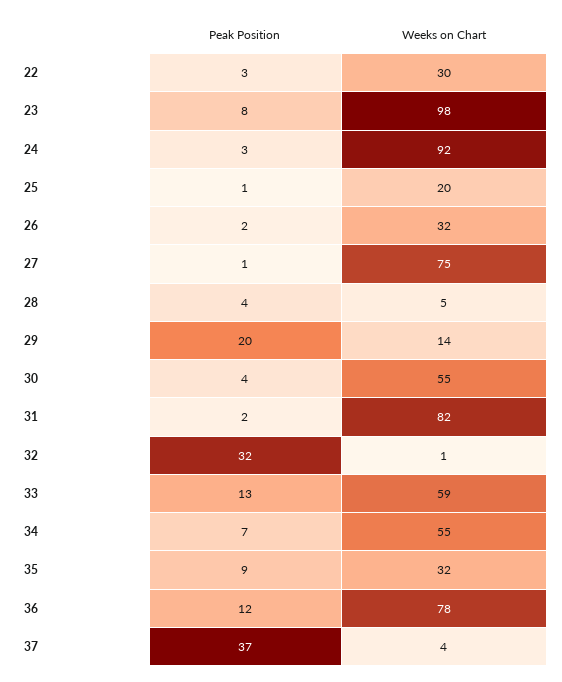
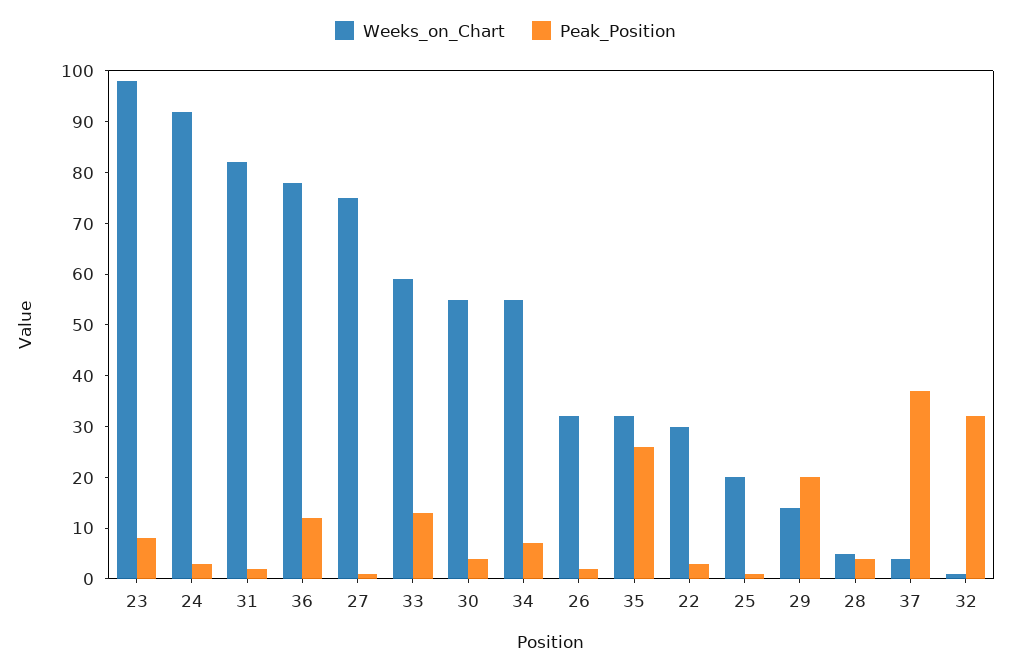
  {
    "Peak Position": {
      "22": 3,
      "23": 8,
      "24": 3,
      "25": 1,
      "26": 2,
      "27": 1,
      "28": 4,
      "29": 20,
      "30": 4,
      "31": 2,
      "32": 32,
      "33": 13,
      "34": 7,
-     "35": 9,
+     "35": 25,
      "36": 12,
      "37": 37
    },
    "Weeks on Chart": {
      "22": 30,
      "23": 98,
      "24": 92,
      "25": 20,
      "26": 32,
      "27": 75,
      "28": 5,
      "29": 14,
      "30": 55,
      "31": 82,
      "32": 1,
      "33": 59,
      "34": 55,
      "35": 32,
      "36": 78,
      "37": 4
    }
  }

